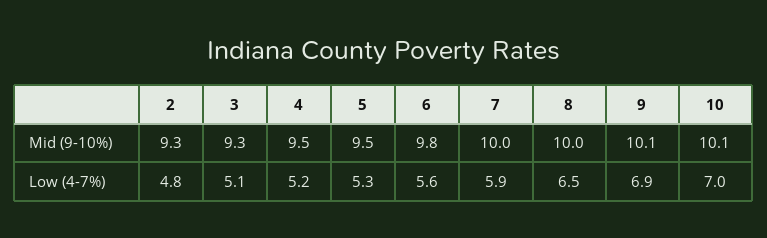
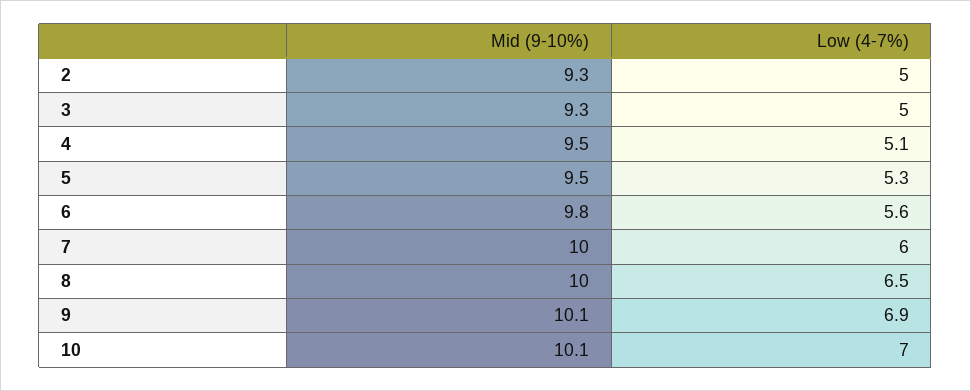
  {
    "2": {
      "Mid (9-10%)": 9.3,
-     "Low (4-7%)": 4.8
+     "Low (4-7%)": 5
    },
    "3": {
      "Mid (9-10%)": 9.3,
-     "Low (4-7%)": 5.1
+     "Low (4-7%)": 5
    },
    "4": {
      "Mid (9-10%)": 9.5,
-     "Low (4-7%)": 5.2
+     "Low (4-7%)": 5.1
    },
    "5": {
      "Mid (9-10%)": 9.5,
      "Low (4-7%)": 5.3
    },
    "6": {
      "Mid (9-10%)": 9.8,
      "Low (4-7%)": 5.6
    },
    "7": {
      "Mid (9-10%)": 10,
-     "Low (4-7%)": 5.9
+     "Low (4-7%)": 6
    },
    "8": {
      "Mid (9-10%)": 10,
      "Low (4-7%)": 6.5
    },
    "9": {
      "Mid (9-10%)": 10.1,
      "Low (4-7%)": 6.9
    },
    "10": {
      "Mid (9-10%)": 10.1,
      "Low (4-7%)": 7
    }
  }

